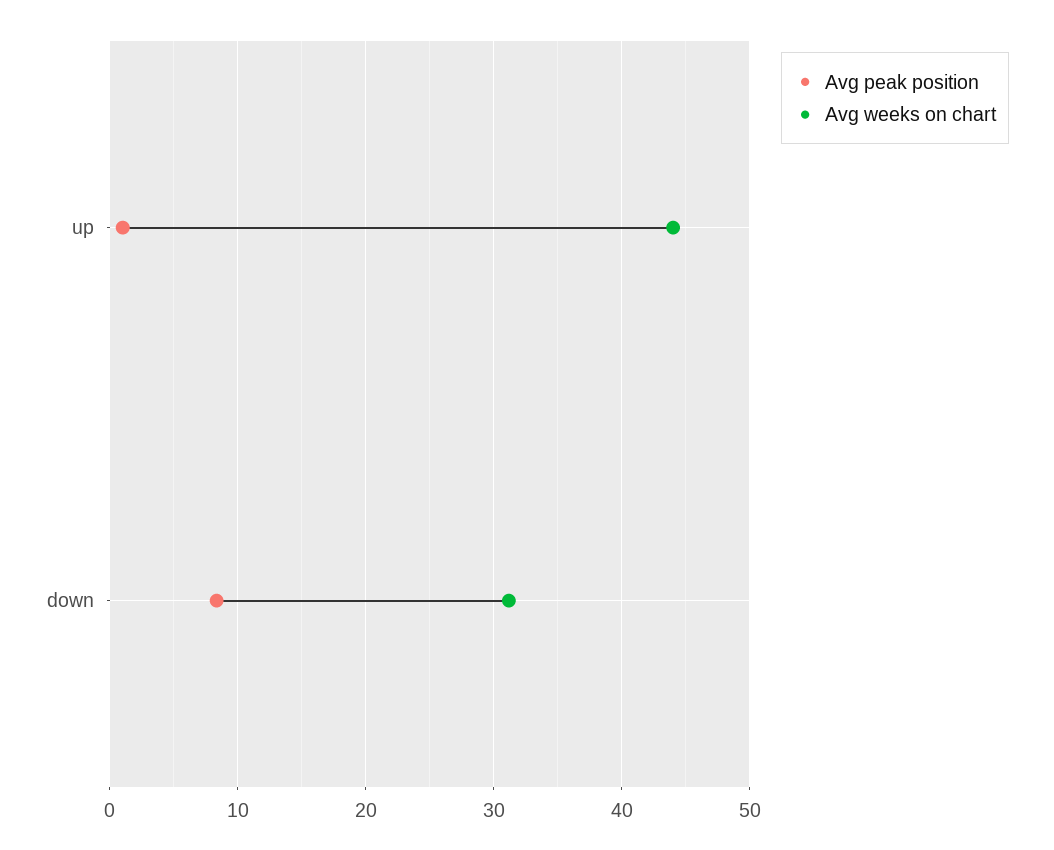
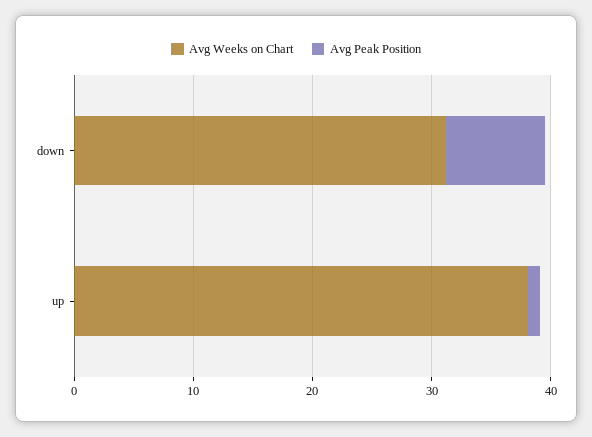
  {
    "Avg peak position": {
      "up": 1,
      "down": 8
    },
    "Avg weeks on chart": {
-     "up": 44,
+     "up": 38,
      "down": 31
    }
  }

